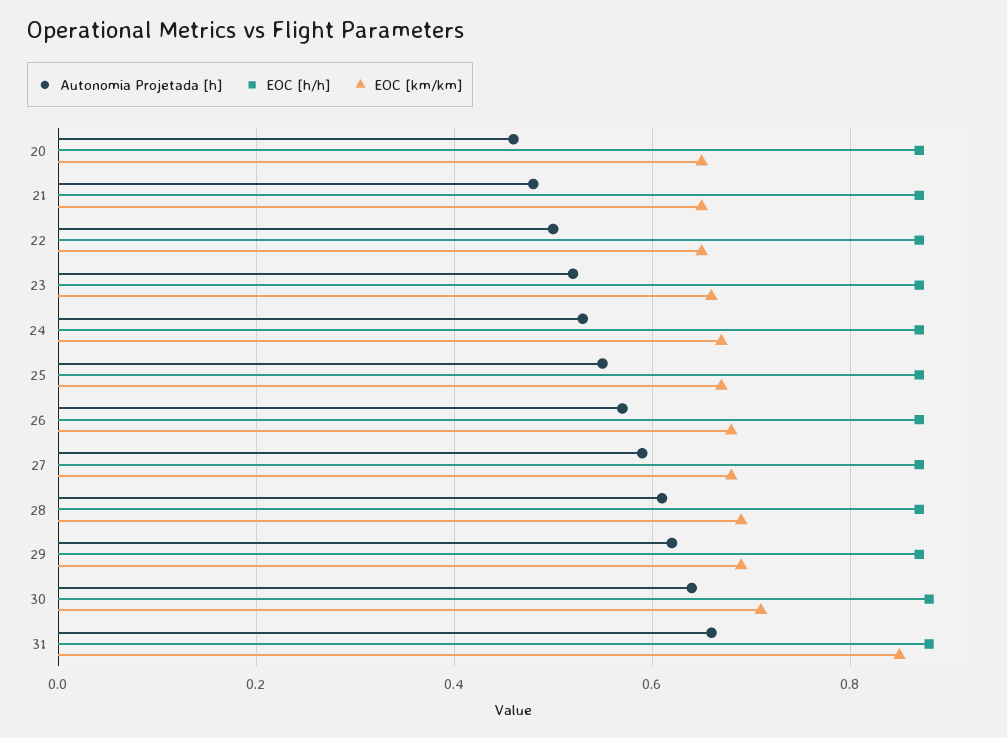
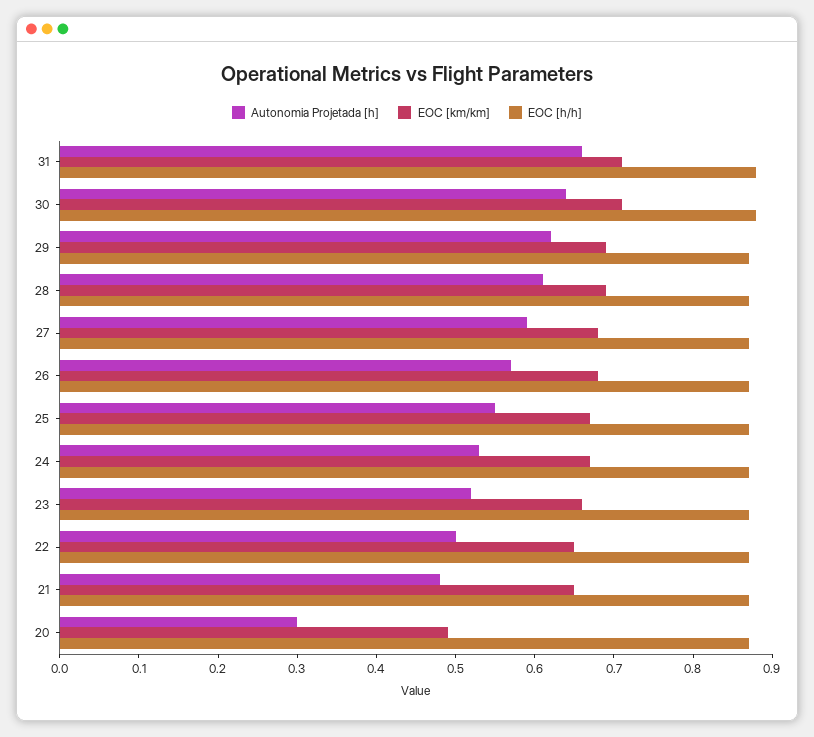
  {
    "Autonomia Projetada [h]": {
-     "20": 0.45,
+     "20": 0.3,
      "21": 0.5,
      "22": 0.5,
      "23": 0.5,
      "24": 0.55,
      "25": 0.55,
      "26": 0.55,
      "27": 0.6,
      "28": 0.6,
      "29": 0.6,
      "30": 0.65,
      "31": 0.65
    },
    "EOC [h/h]": {
      "20": 0.85,
      "21": 0.85,
      "22": 0.85,
      "23": 0.85,
      "24": 0.85,
      "25": 0.85,
      "26": 0.85,
      "27": 0.85,
      "28": 0.85,
      "29": 0.85,
      "30": 0.9,
      "31": 0.9
    },
    "EOC [km/km]": {
-     "20": 0.65,
+     "20": 0.5,
      "21": 0.65,
      "22": 0.65,
      "23": 0.65,
      "24": 0.65,
      "25": 0.65,
      "26": 0.7,
      "27": 0.7,
      "28": 0.7,
      "29": 0.7,
      "30": 0.7,
-     "31": 0.85
+     "31": 0.7
    }
  }

